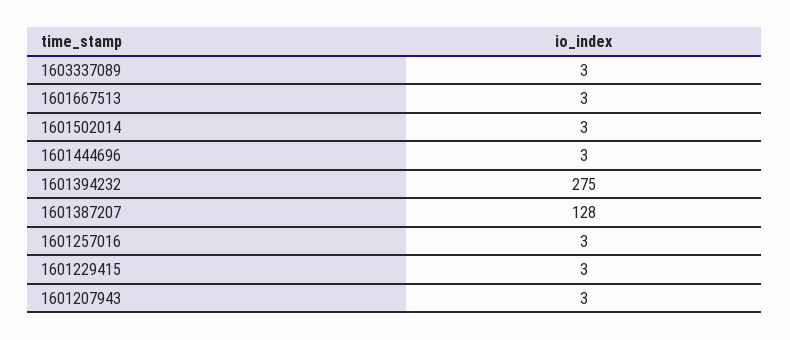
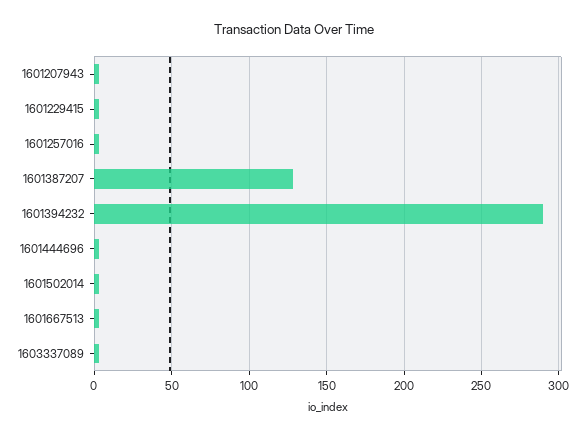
  {
    "1603337089": 3,
    "1601667513": 3,
    "1601502014": 3,
    "1601444696": 3,
-   "1601394232": 275,
+   "1601394232": 290,
    "1601387207": 128,
    "1601257016": 3,
    "1601229415": 3,
    "1601207943": 3
  }

